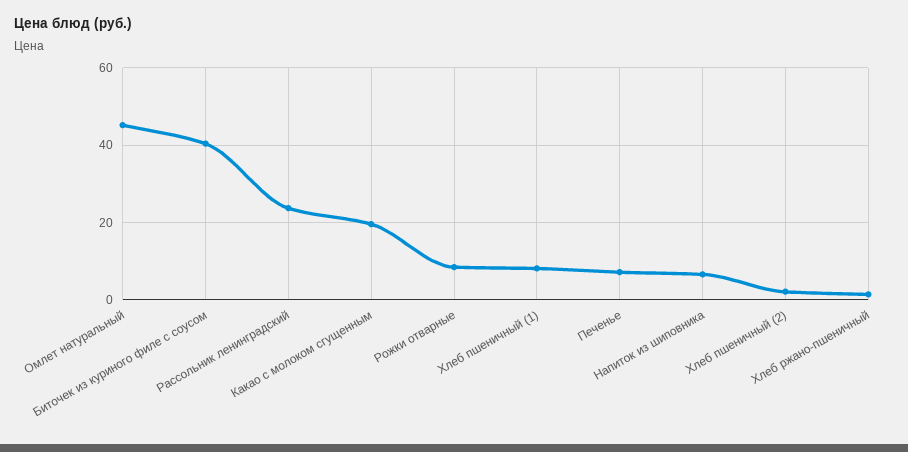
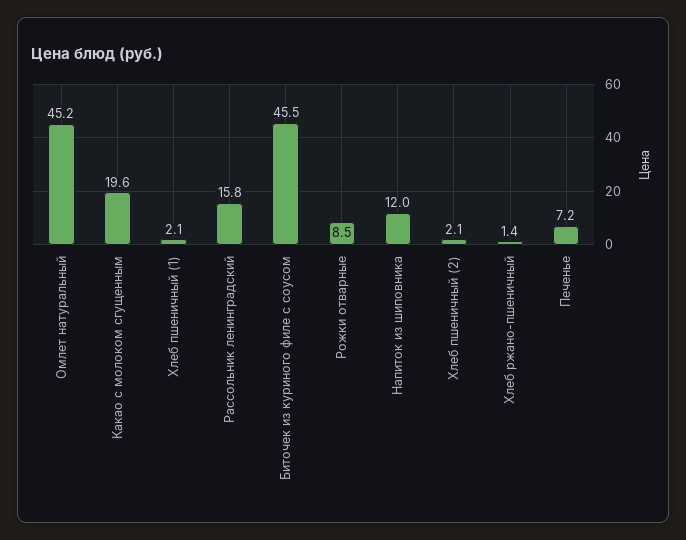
  {
    "Омлет натуральный": 45.2,
-   "Биточек из куриного филе с соусом": 40,
+   "Биточек из куриного филе с соусом": 45.5,
-   "Рассольник ленинградский": 24,
+   "Рассольник ленинградский": 15.8,
    "Какао с молоком сгущенным": 19.6,
    "Рожки отварные": 8.5,
-   "Хлеб пшеничный (1)": 8,
+   "Хлеб пшеничный (1)": 2.1,
    "Печенье": 7.2,
-   "Напиток из шиповника": 6,
+   "Напиток из шиповника": 12,
    "Хлеб пшеничный (2)": 2.1,
    "Хлеб ржано-пшеничный": 1.4
  }

